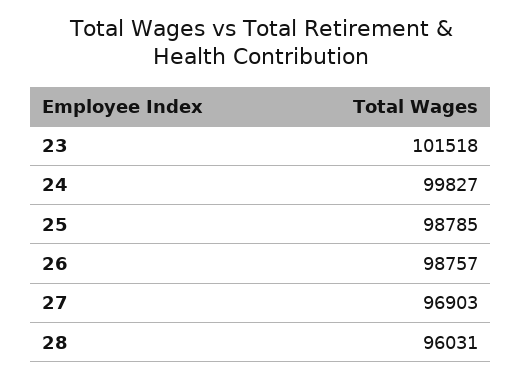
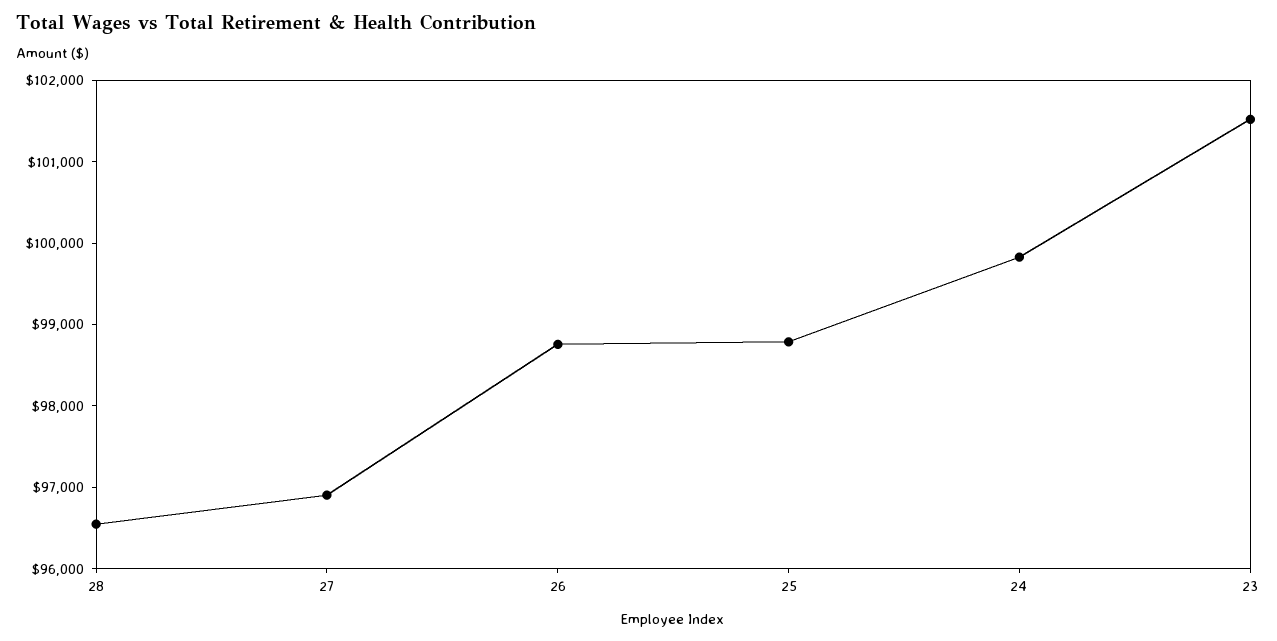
  {
    "23": 101518,
    "24": 99827,
    "25": 98785,
    "26": 98757,
    "27": 96903,
-   "28": 96031
+   "28": 96600
  }

